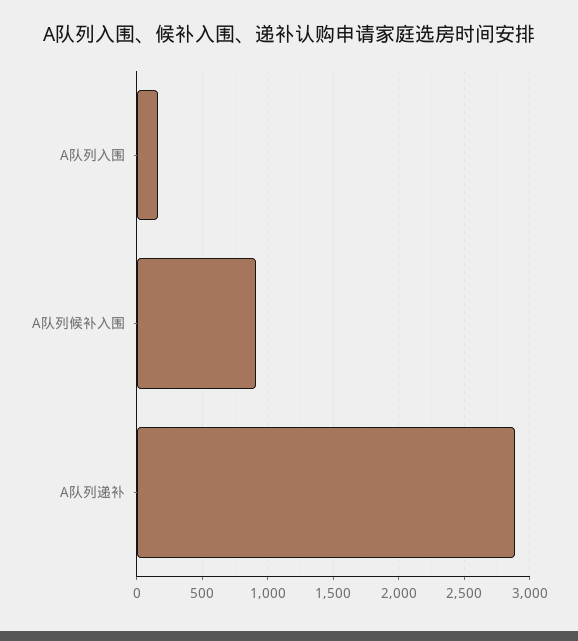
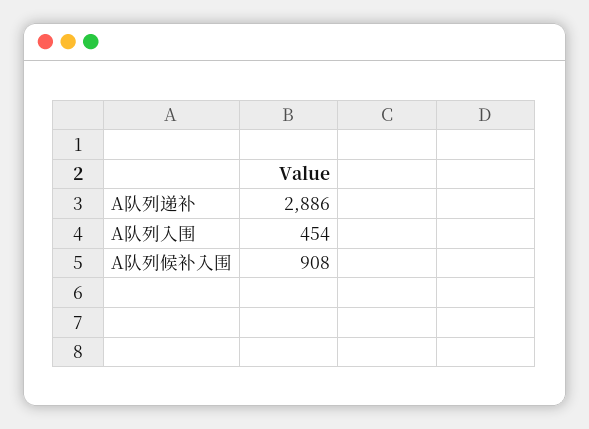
  {
-   "A队列入围": 150,
+   "A队列入围": 454,
    "A队列候补入围": 908,
    "A队列递补": 2886
  }

